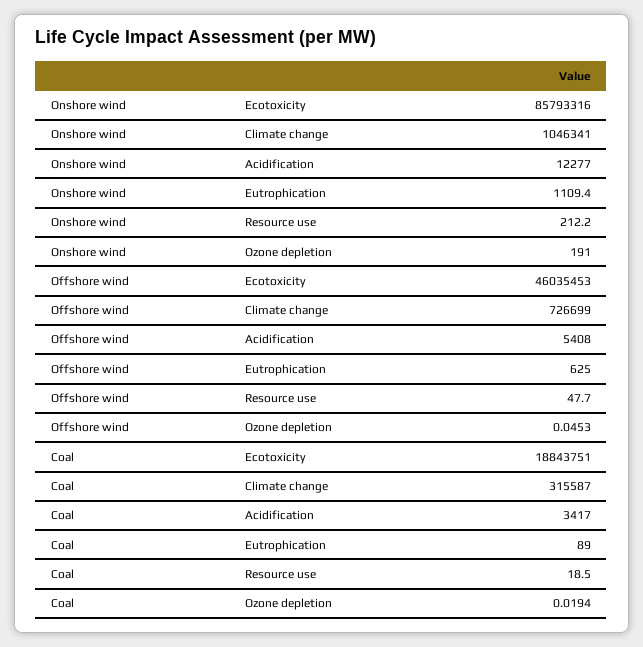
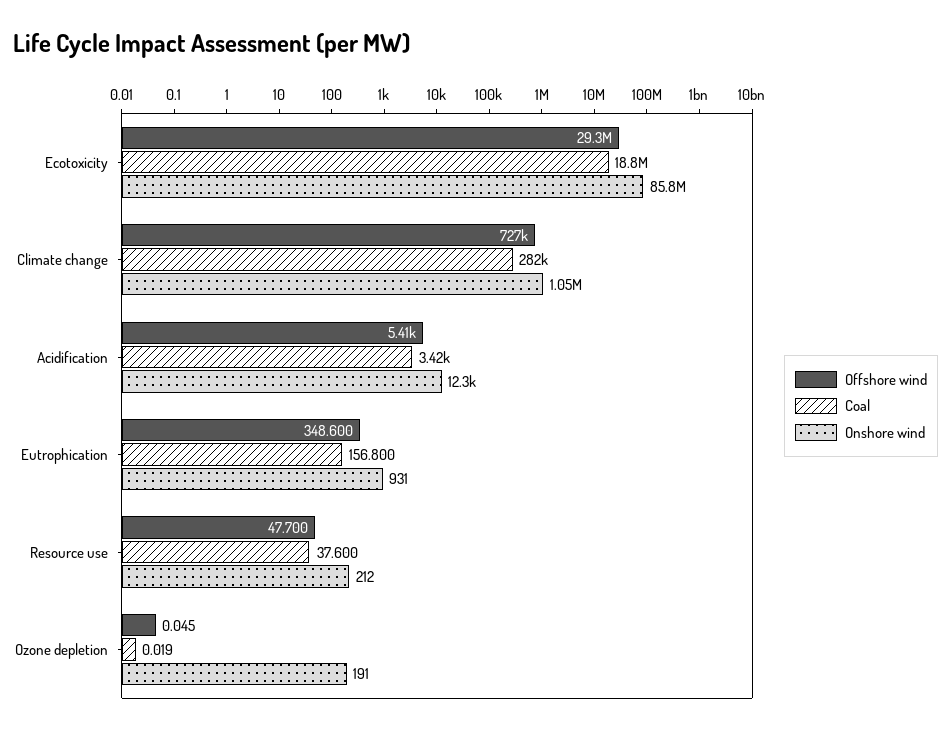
  {
    "Onshore wind": {
      "Ecotoxicity": 85793316,
      "Climate change": 1046341,
      "Acidification": 12277,
-     "Eutrophication": 1109.4,
+     "Eutrophication": 931,
      "Resource use": 212.2,
      "Ozone depletion": 191
    },
    "Offshore wind": {
-     "Ecotoxicity": 46035453,
+     "Ecotoxicity": 29300000,
      "Climate change": 726699,
      "Acidification": 5408,
-     "Eutrophication": 625,
+     "Eutrophication": 348.6,
      "Resource use": 47.7,
      "Ozone depletion": 0.0453
    },
    "Coal": {
      "Ecotoxicity": 18843751,
-     "Climate change": 315587,
+     "Climate change": 282000,
      "Acidification": 3417,
-     "Eutrophication": 89,
+     "Eutrophication": 156.8,
-     "Resource use": 18.5,
+     "Resource use": 37.6,
      "Ozone depletion": 0.0194
    }
  }

